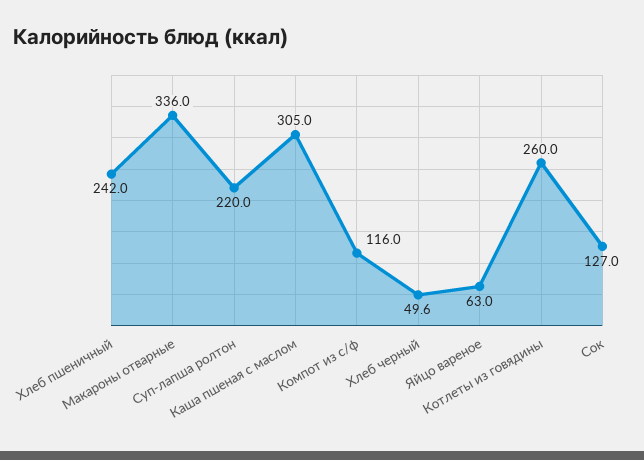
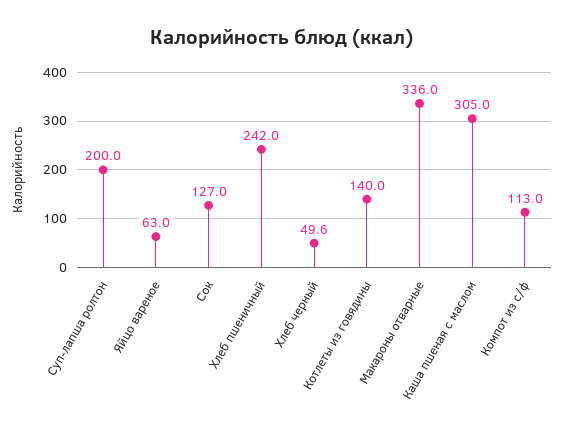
  {
    "Хлеб пшеничный": 242,
    "Макароны отварные": 336,
-   "Суп-лапша ролтон": 220,
+   "Суп-лапша ролтон": 200,
    "Каша пшеная с маслом": 305,
-   "Компот из с/ф": 116,
+   "Компот из с/ф": 113,
    "Хлеб черный": 49.6,
    "Яйцо вареное": 63,
-   "Котлеты из говядины": 260,
+   "Котлеты из говядины": 140,
    "Сок": 127
  }

